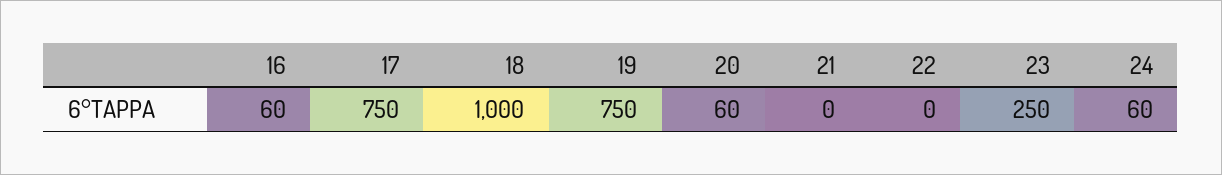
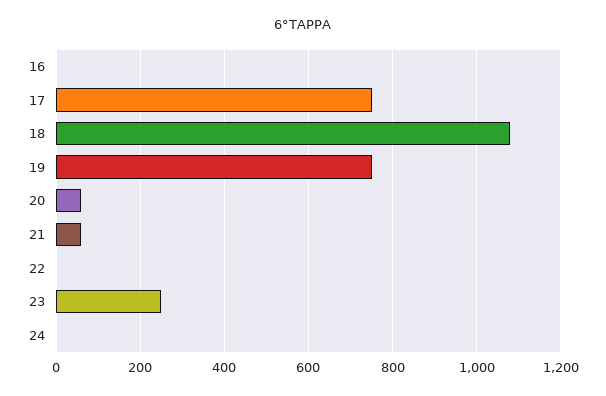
  {
-   "16": 60,
+   "16": 0,
    "17": 750,
-   "18": 1000,
+   "18": 1080,
    "19": 750,
    "20": 60,
-   "21": 0,
+   "21": 60,
    "22": 0,
    "23": 250,
-   "24": 60
+   "24": 0
  }

